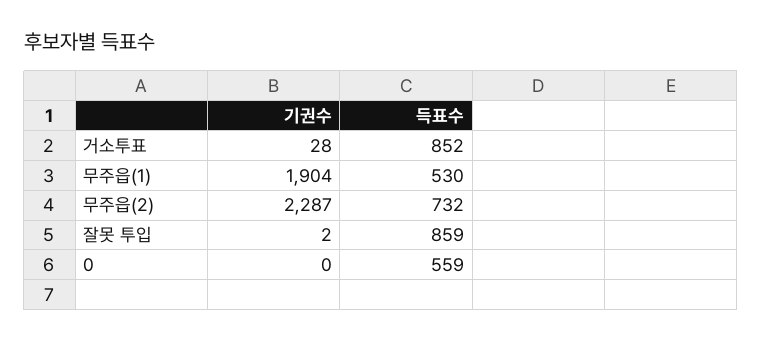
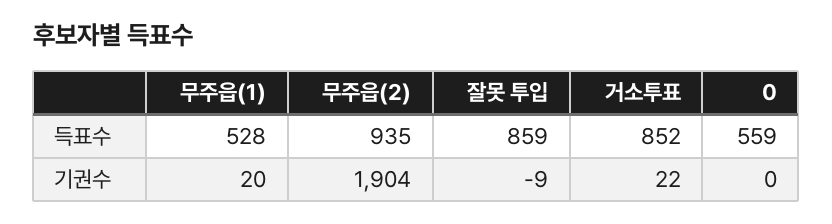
  {
    "기권수": {
-     "거소투표": 28,
+     "거소투표": 22,
-     "무주읍(1)": 1904,
+     "무주읍(1)": 20,
-     "무주읍(2)": 2287,
+     "무주읍(2)": 1904,
-     "잘못 투입": 2,
+     "잘못 투입": -9,
      "0": 0
    },
    "득표수": {
      "거소투표": 852,
-     "무주읍(1)": 530,
+     "무주읍(1)": 528,
-     "무주읍(2)": 732,
+     "무주읍(2)": 935,
      "잘못 투입": 859,
      "0": 559
    }
  }

